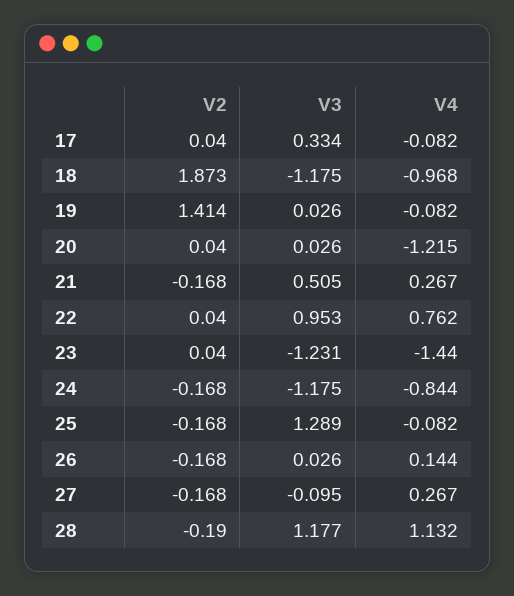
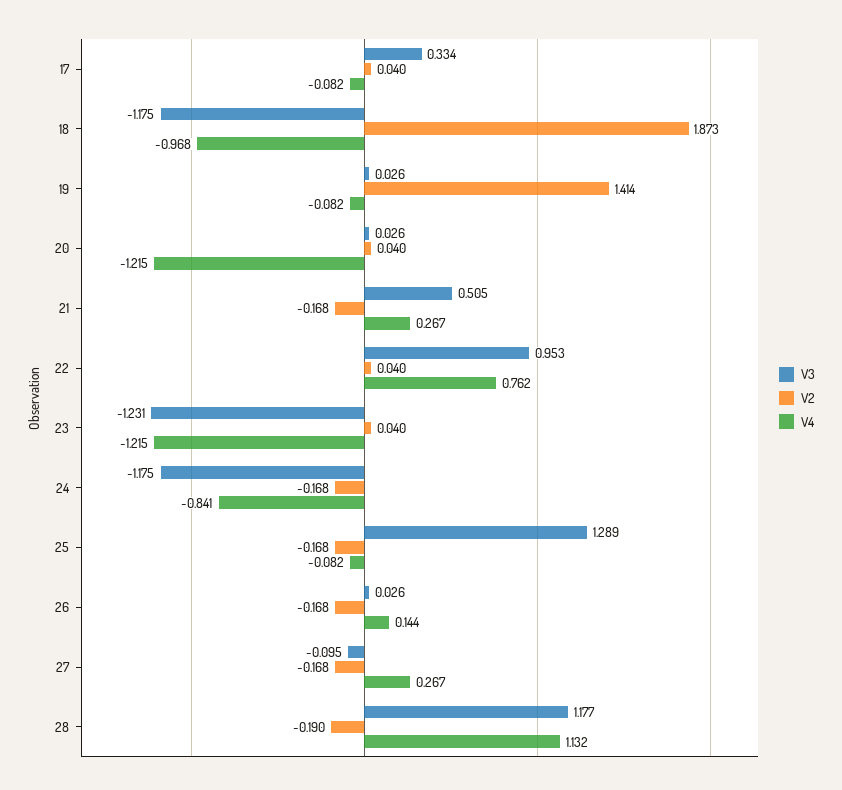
  {
    "V2": {
      "17": 0.04,
      "18": 1.873,
      "19": 1.414,
      "20": 0.04,
      "21": -0.168,
      "22": 0.04,
      "23": 0.04,
      "24": -0.168,
      "25": -0.168,
      "26": -0.168,
      "27": -0.168,
      "28": -0.19
    },
    "V3": {
      "17": 0.334,
      "18": -1.175,
      "19": 0.026,
      "20": 0.026,
      "21": 0.505,
      "22": 0.953,
      "23": -1.231,
      "24": -1.175,
      "25": 1.289,
      "26": 0.026,
      "27": -0.095,
      "28": 1.177
    },
    "V4": {
      "17": -0.082,
      "18": -0.968,
      "19": -0.082,
      "20": -1.215,
      "21": 0.267,
      "22": 0.762,
-     "23": -1.44,
+     "23": -1.215,
-     "24": -0.844,
+     "24": -0.841,
      "25": -0.082,
      "26": 0.144,
      "27": 0.267,
      "28": 1.132
    }
  }

